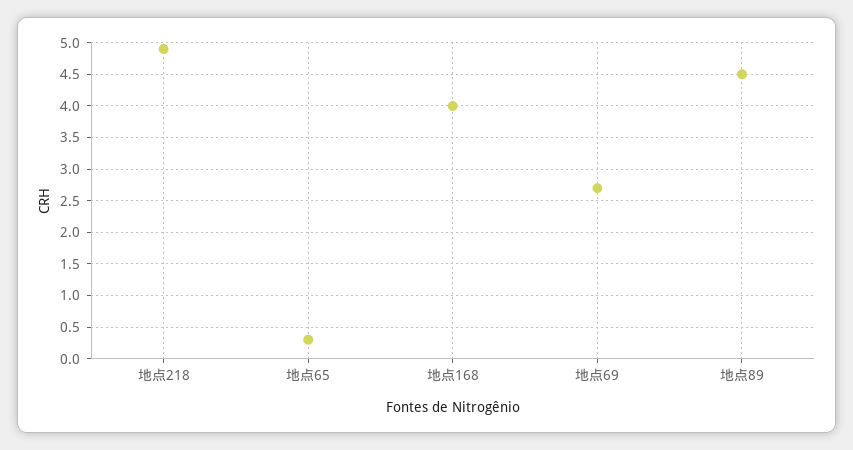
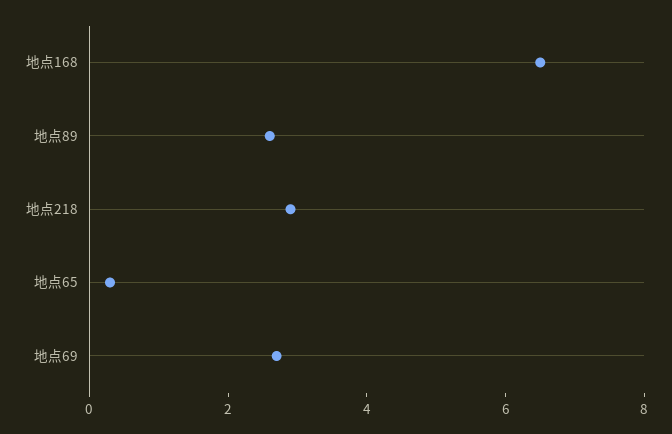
  {
-   "地点218": 4.9,
+   "地点218": 3,
    "地点65": 0.3,
-   "地点168": 4,
+   "地点168": 6.5,
    "地点69": 2.7,
-   "地点89": 4.5
+   "地点89": 2.5
  }

